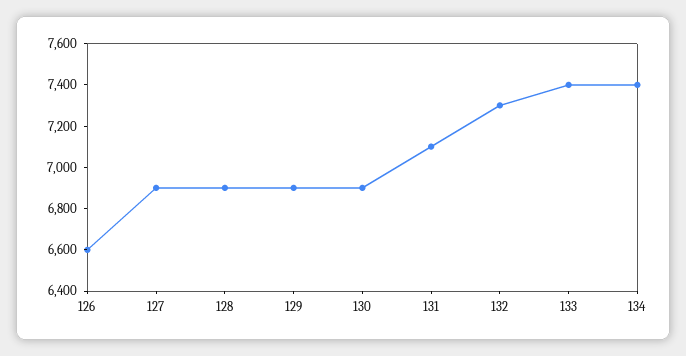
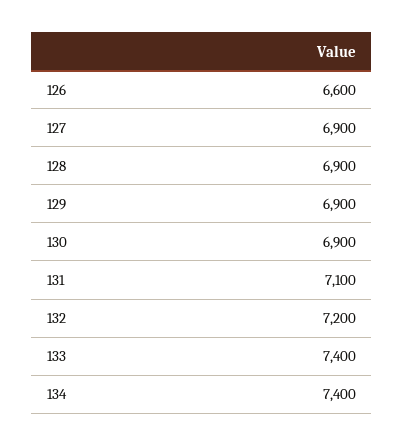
  {
    "126": 6600,
    "127": 6900,
    "128": 6900,
    "129": 6900,
    "130": 6900,
    "131": 7100,
-   "132": 7300,
+   "132": 7200,
    "133": 7400,
    "134": 7400
  }

